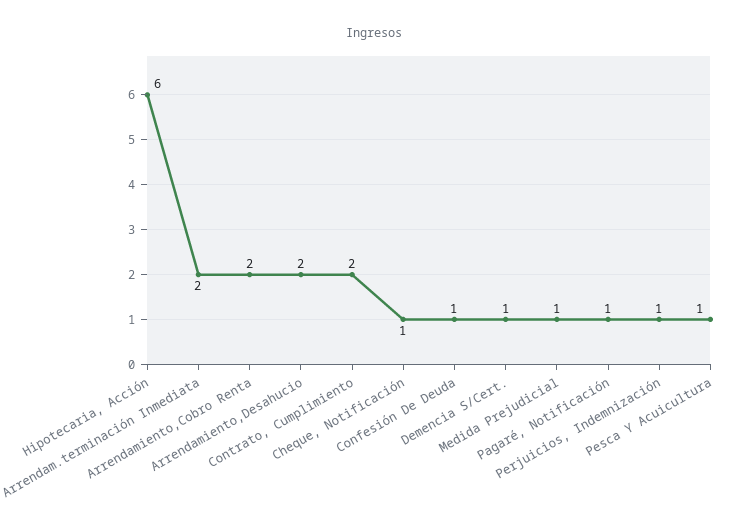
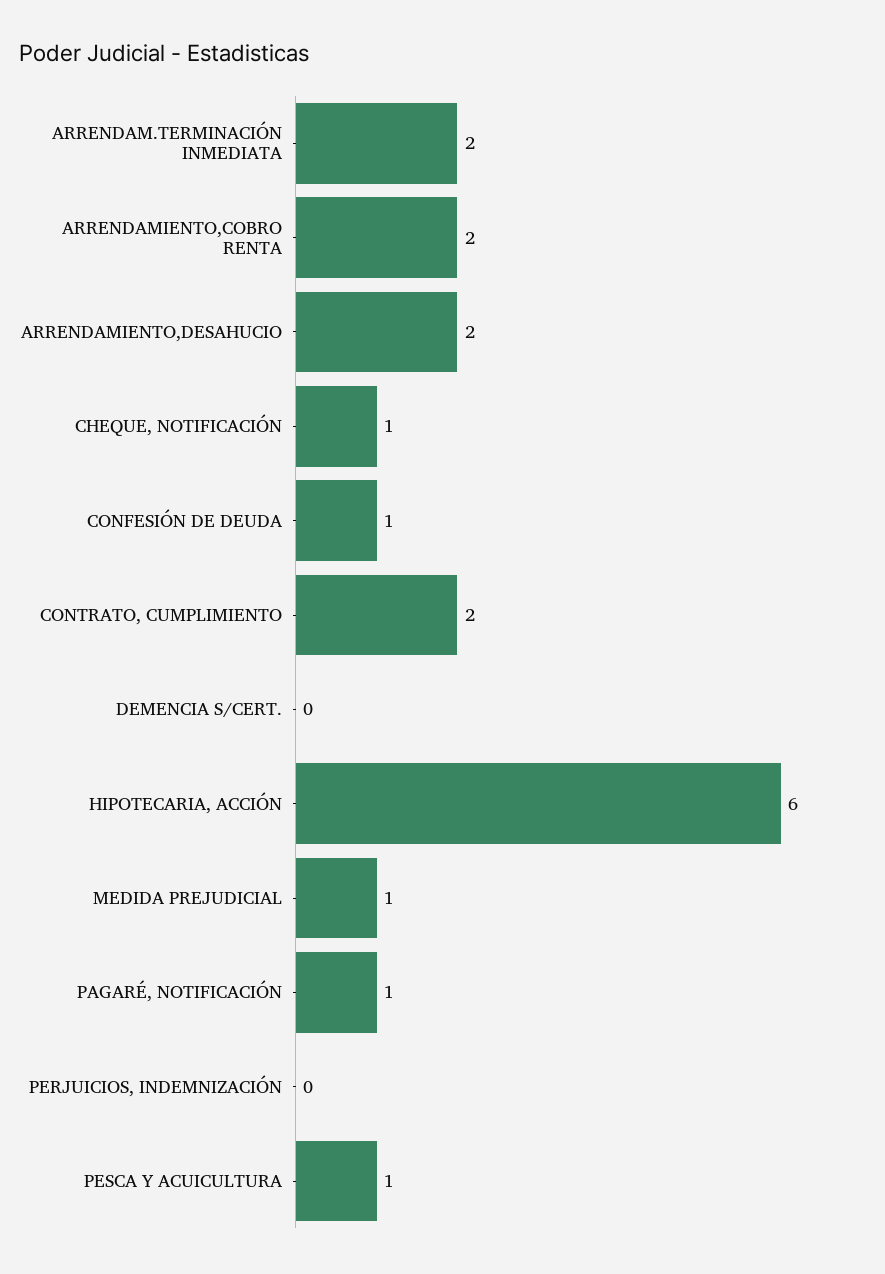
  {
    "Hipotecaria, Acción": 6,
    "Arrendam.terminación Inmediata": 2,
    "Arrendamiento,Cobro Renta": 2,
    "Arrendamiento,Desahucio": 2,
    "Contrato, Cumplimiento": 2,
    "Cheque, Notificación": 1,
    "Confesión De Deuda": 1,
-   "Demencia S/Cert.": 1,
+   "Demencia S/Cert.": 0,
    "Medida Prejudicial": 1,
    "Pagaré, Notificación": 1,
-   "Perjuicios, Indemnización": 1,
+   "Perjuicios, Indemnización": 0,
    "Pesca Y Acuicultura": 1
  }

